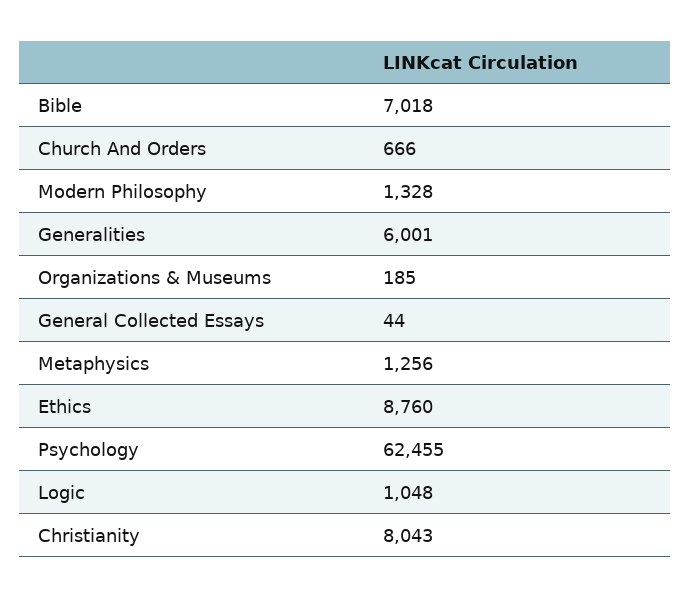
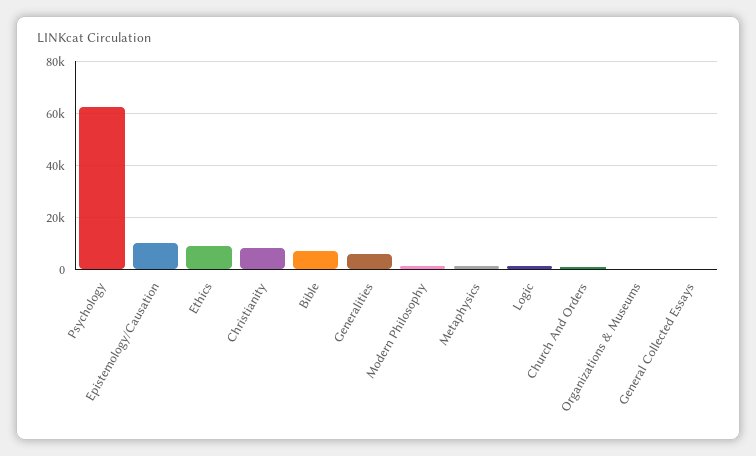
  {
    "Bible": 7018,
    "Church And Orders": 666,
    "Modern Philosophy": 1328,
    "Generalities": 6001,
    "Organizations & Museums": 185,
    "General Collected Essays": 44,
    "Metaphysics": 1256,
    "Ethics": 8760,
    "Psychology": 62455,
    "Logic": 1048,
-   "Christianity": 8043
+   "Christianity": 8043,
+   "Epistemology/Causation": 10000
  }

